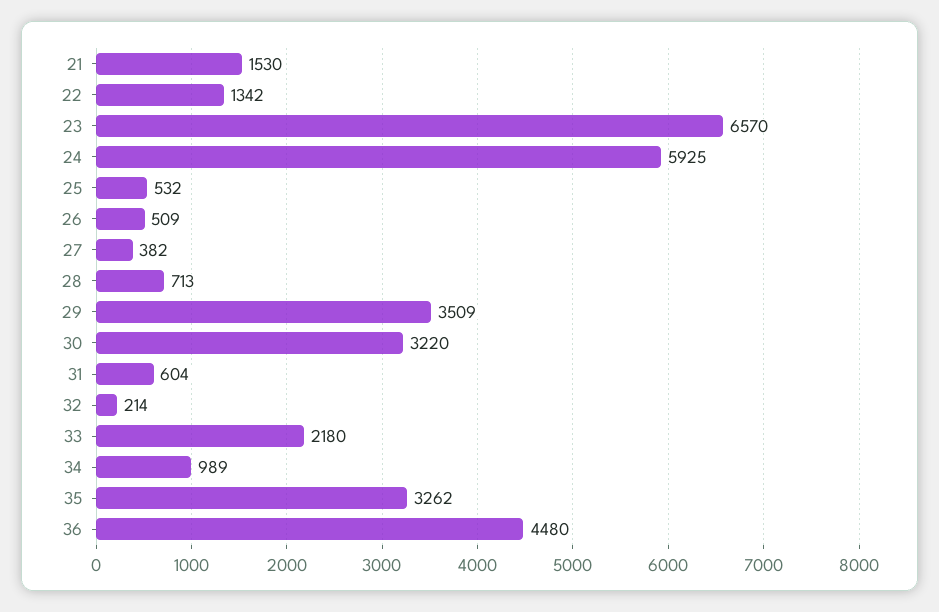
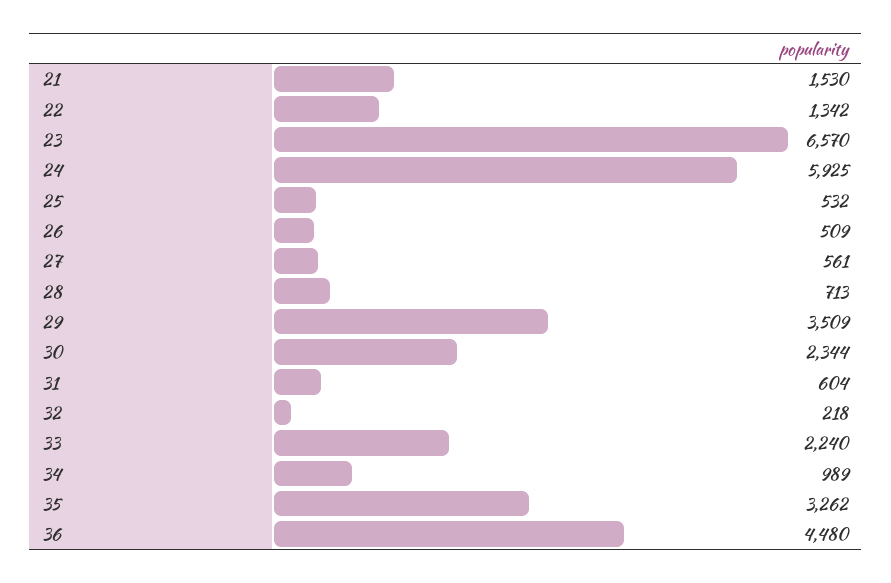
  {
    "21": 1530,
    "22": 1342,
    "23": 6570,
    "24": 5925,
    "25": 532,
    "26": 509,
-   "27": 382,
+   "27": 561,
    "28": 713,
    "29": 3509,
-   "30": 3220,
+   "30": 2344,
    "31": 604,
-   "32": 214,
+   "32": 218,
-   "33": 2180,
+   "33": 2240,
    "34": 989,
    "35": 3262,
    "36": 4480
  }

